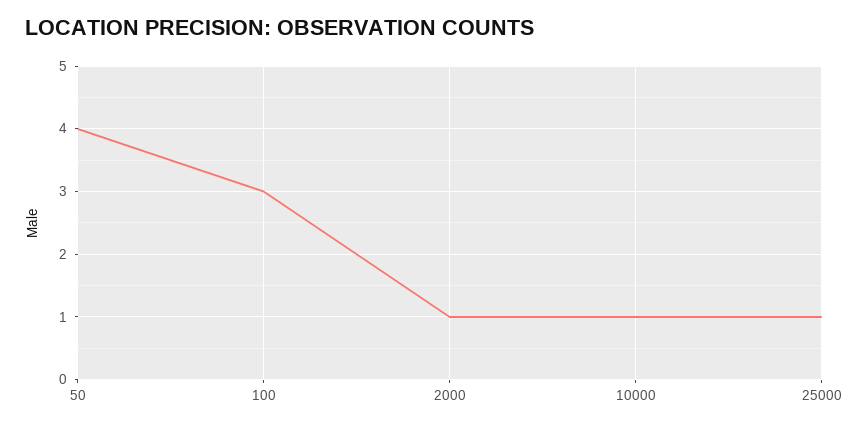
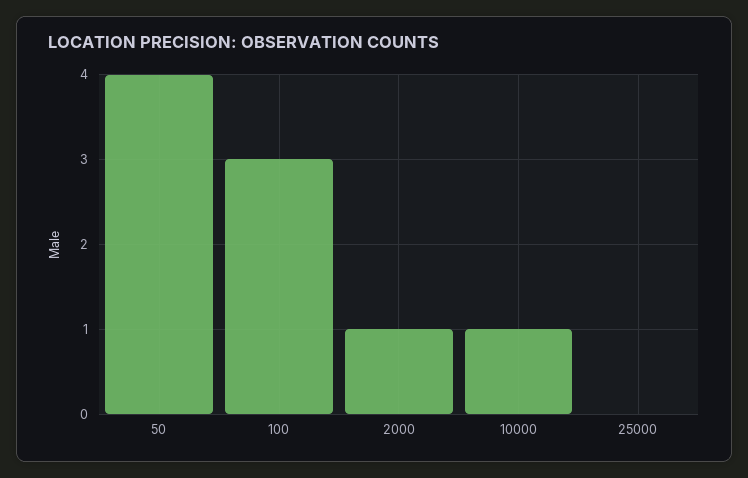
  {
    "50": 4,
    "100": 3,
    "2000": 1,
    "10000": 1,
-   "25000": 1
+   "25000": 0
  }

